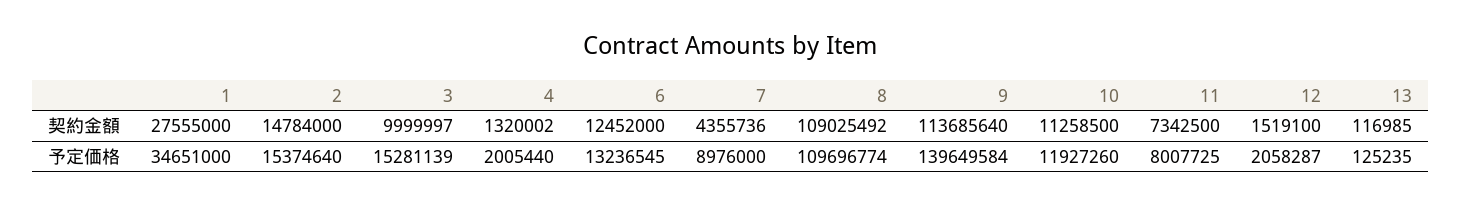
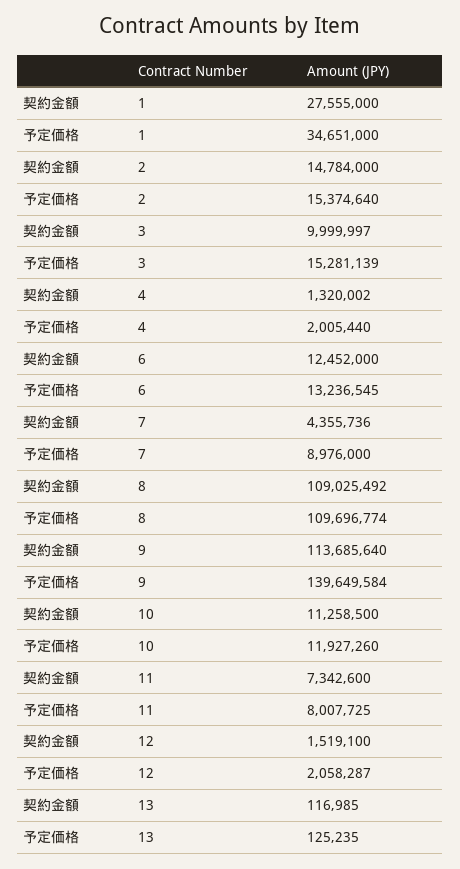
  {
    "1": {
      "契約金額": 27555000,
      "予定価格": 34651000
    },
    "2": {
      "契約金額": 14784000,
      "予定価格": 15374640
    },
    "3": {
      "契約金額": 9999997,
      "予定価格": 15281139
    },
    "4": {
      "契約金額": 1320002,
      "予定価格": 2005440
    },
    "6": {
      "契約金額": 12452000,
      "予定価格": 13236545
    },
    "7": {
      "契約金額": 4355736,
      "予定価格": 8976000
    },
    "8": {
      "契約金額": 109025492,
      "予定価格": 109696774
    },
    "9": {
      "契約金額": 113685640,
      "予定価格": 139649584
    },
    "10": {
      "契約金額": 11258500,
      "予定価格": 11927260
    },
    "11": {
-     "契約金額": 7342500,
+     "契約金額": 7342600,
      "予定価格": 8007725
    },
    "12": {
      "契約金額": 1519100,
      "予定価格": 2058287
    },
    "13": {
      "契約金額": 116985,
      "予定価格": 125235
    }
  }

